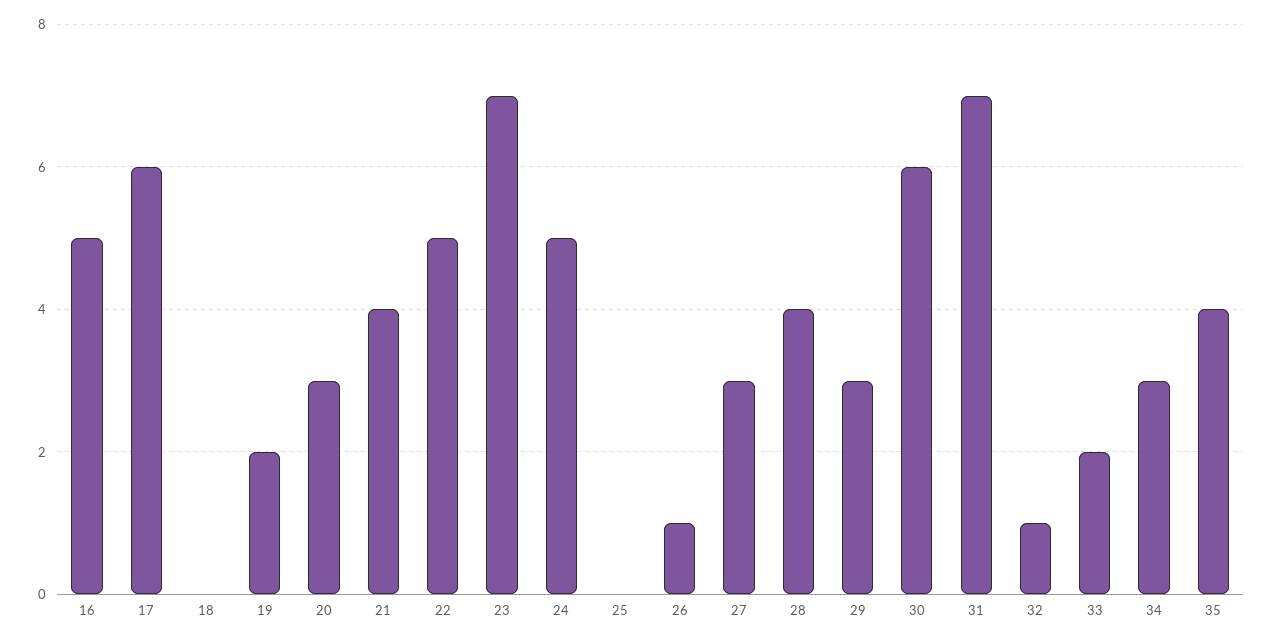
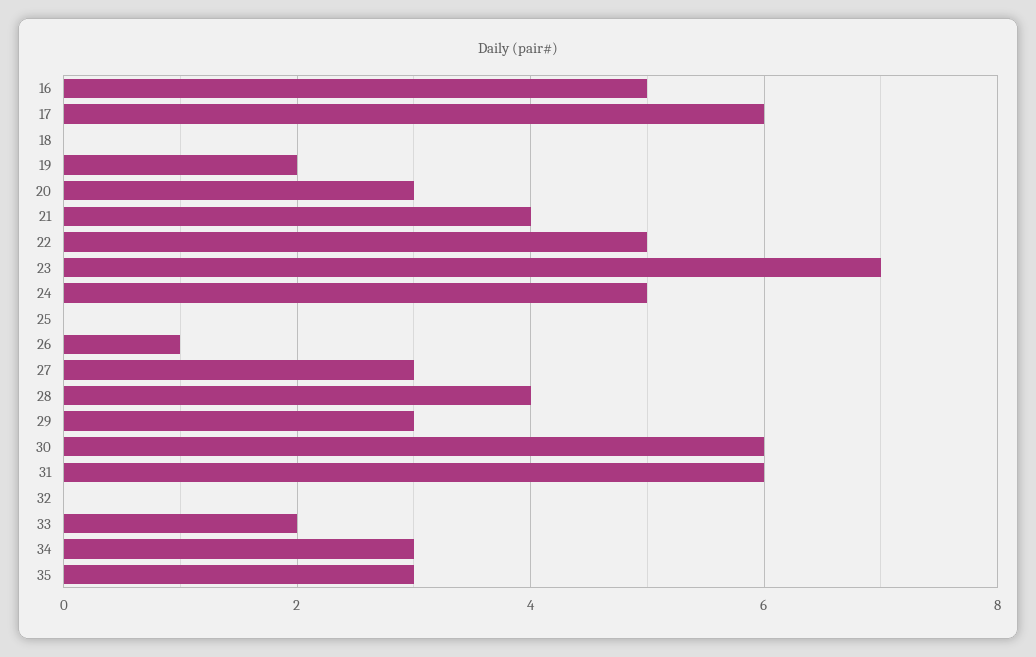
  {
    "16": 5,
    "17": 6,
    "18": 0,
    "19": 2,
    "20": 3,
    "21": 4,
    "22": 5,
    "23": 7,
    "24": 5,
    "25": 0,
    "26": 1,
    "27": 3,
    "28": 4,
    "29": 3,
    "30": 6,
-   "31": 7,
+   "31": 6,
-   "32": 1,
+   "32": 0,
    "33": 2,
    "34": 3,
-   "35": 4
+   "35": 3
  }

